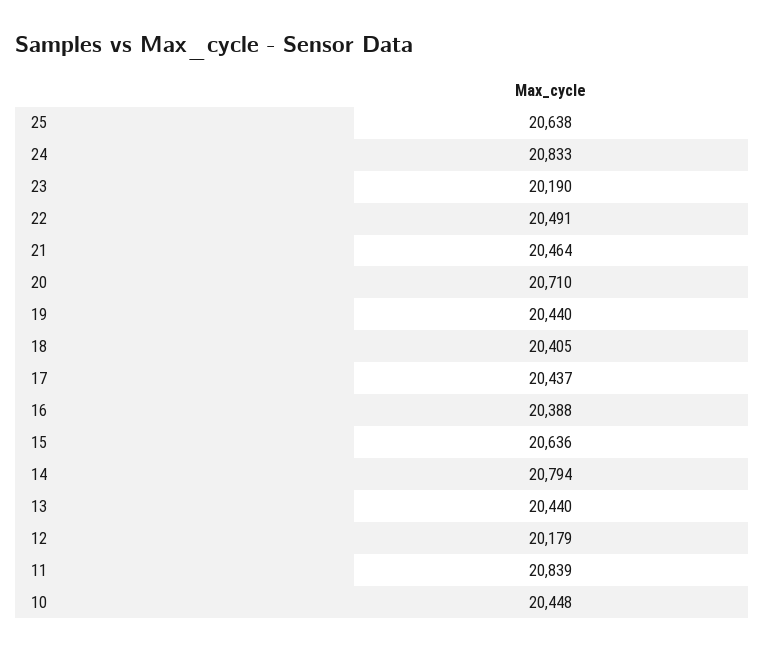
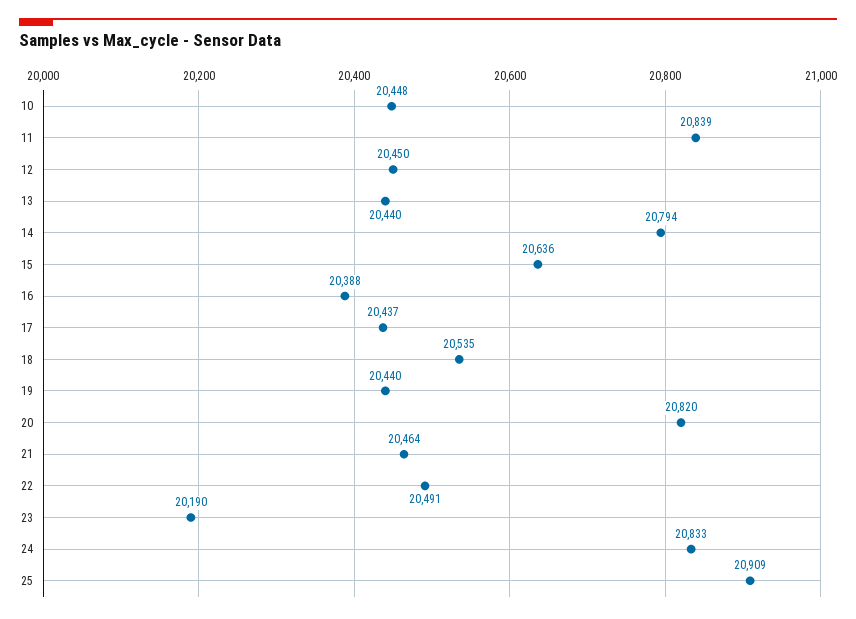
  {
-   "25": 20638,
+   "25": 20909,
    "24": 20833,
    "23": 20190,
    "22": 20491,
    "21": 20464,
-   "20": 20710,
+   "20": 20820,
    "19": 20440,
-   "18": 20405,
+   "18": 20535,
    "17": 20437,
    "16": 20388,
    "15": 20636,
    "14": 20794,
    "13": 20440,
-   "12": 20179,
+   "12": 20450,
    "11": 20839,
    "10": 20448
  }

